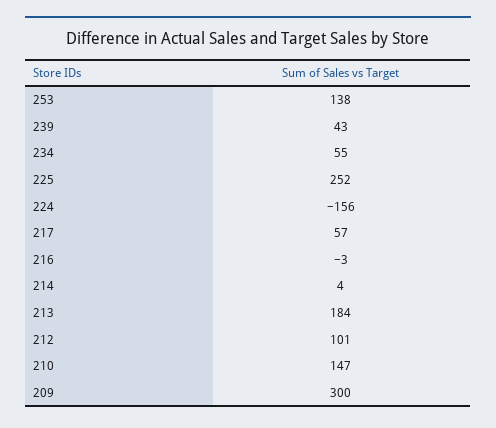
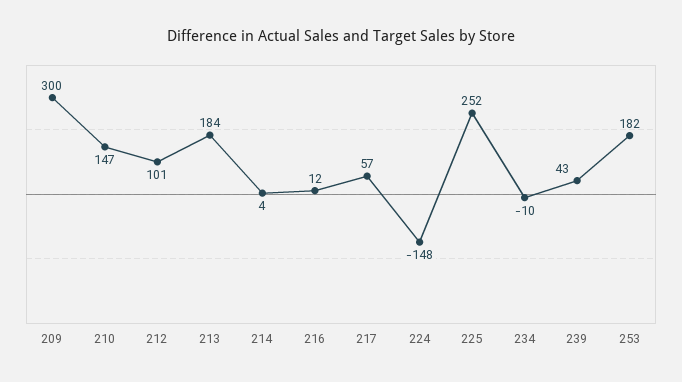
  {
-   "253": 138,
+   "253": 182,
    "239": 43,
-   "234": 55,
+   "234": -10,
    "225": 252,
-   "224": -156,
+   "224": -148,
    "217": 57,
-   "216": -3,
+   "216": 12,
    "214": 4,
    "213": 184,
    "212": 101,
    "210": 147,
    "209": 300
  }

